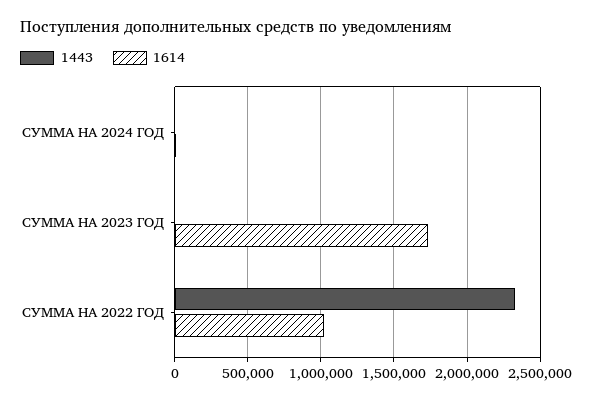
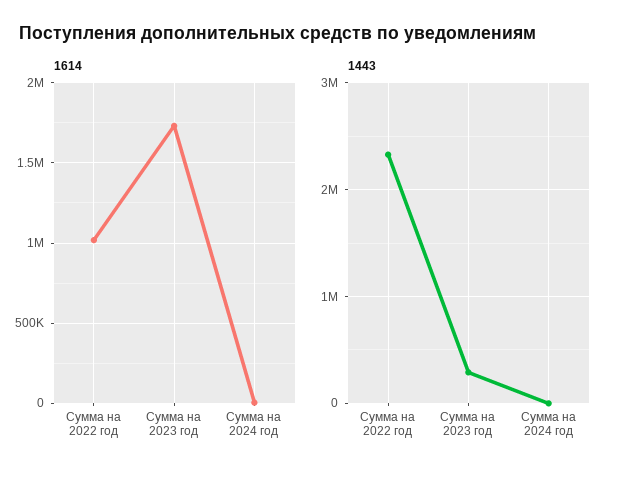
  {
    "1443": {
      "СУММА НА 2024 ГОД": 0,
-     "СУММА НА 2023 ГОД": 0,
+     "СУММА НА 2023 ГОД": 300000,
      "СУММА НА 2022 ГОД": 2350000
    },
    "1614": {
      "СУММА НА 2024 ГОД": 0,
      "СУММА НА 2023 ГОД": 1750000,
      "СУММА НА 2022 ГОД": 1000000
    }
  }

